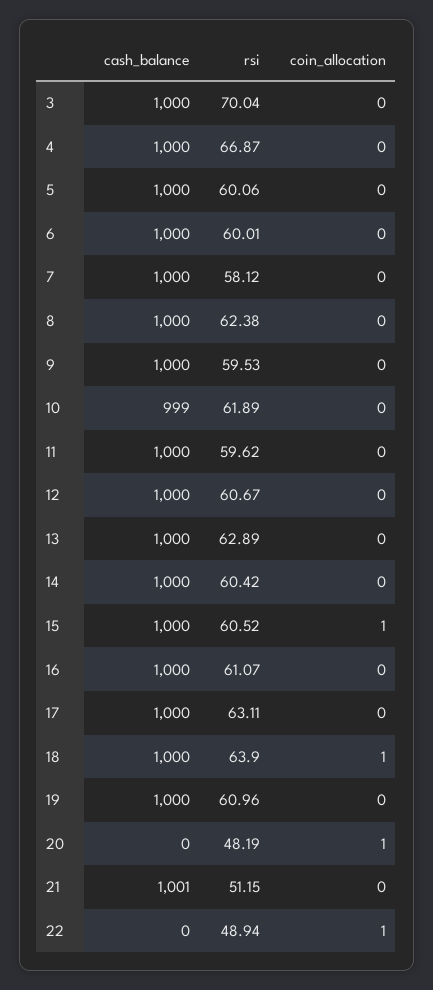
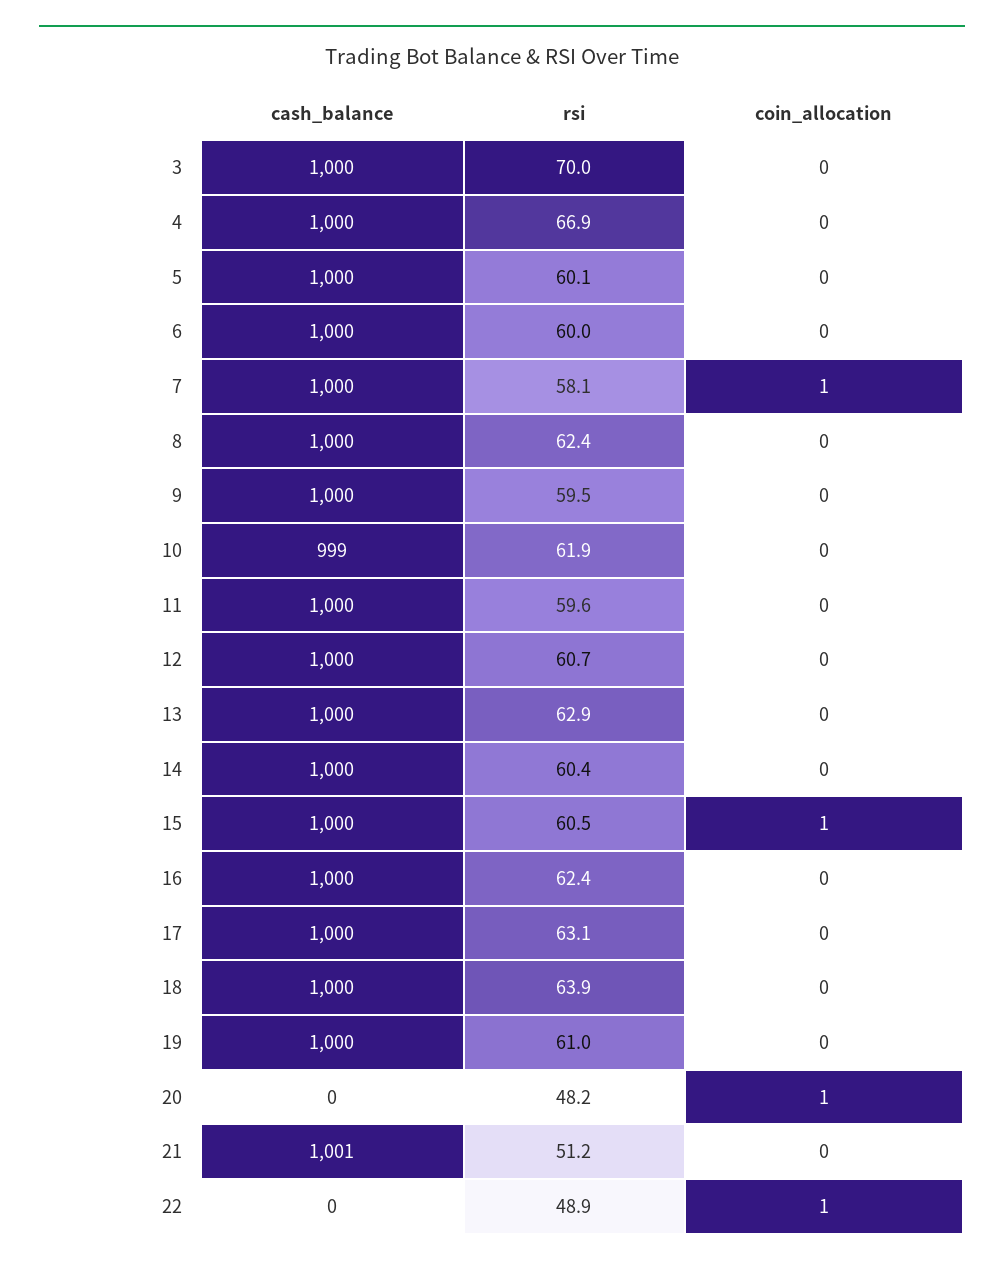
  {
    "cash_balance": {
      "3": 1000,
      "4": 1000,
      "5": 1000,
      "6": 1000,
      "7": 1000,
      "8": 1000,
      "9": 1000,
      "10": 999,
      "11": 1000,
      "12": 1000,
      "13": 1000,
      "14": 1000,
      "15": 1000,
      "16": 1000,
      "17": 1000,
      "18": 1000,
      "19": 1000,
      "20": 0,
      "21": 1001,
      "22": 0
    },
    "rsi": {
      "3": 70.04,
      "4": 66.87,
      "5": 60.06,
      "6": 60.01,
      "7": 58.12,
      "8": 62.38,
      "9": 59.53,
      "10": 61.89,
      "11": 59.62,
      "12": 60.67,
      "13": 62.89,
      "14": 60.42,
      "15": 60.52,
-     "16": 61.07,
+     "16": 62.4,
      "17": 63.11,
      "18": 63.9,
      "19": 60.96,
      "20": 48.19,
      "21": 51.15,
      "22": 48.94
    },
    "coin_allocation": {
      "3": 0,
      "4": 0,
      "5": 0,
      "6": 0,
-     "7": 0,
+     "7": 1,
      "8": 0,
      "9": 0,
      "10": 0,
      "11": 0,
      "12": 0,
      "13": 0,
      "14": 0,
      "15": 1,
      "16": 0,
      "17": 0,
-     "18": 1,
+     "18": 0,
      "19": 0,
      "20": 1,
      "21": 0,
      "22": 1
    }
  }

